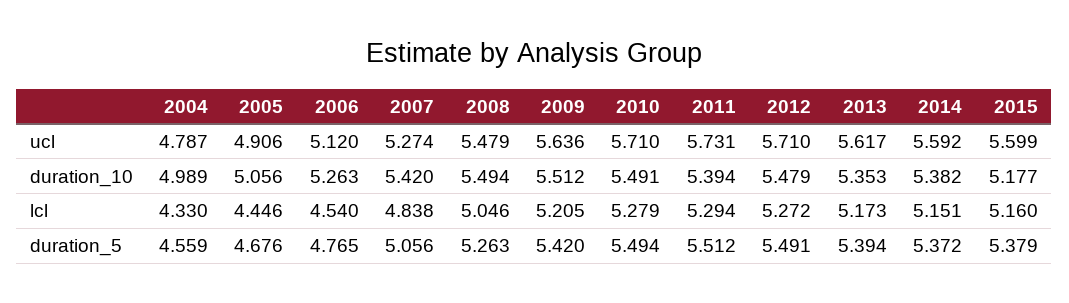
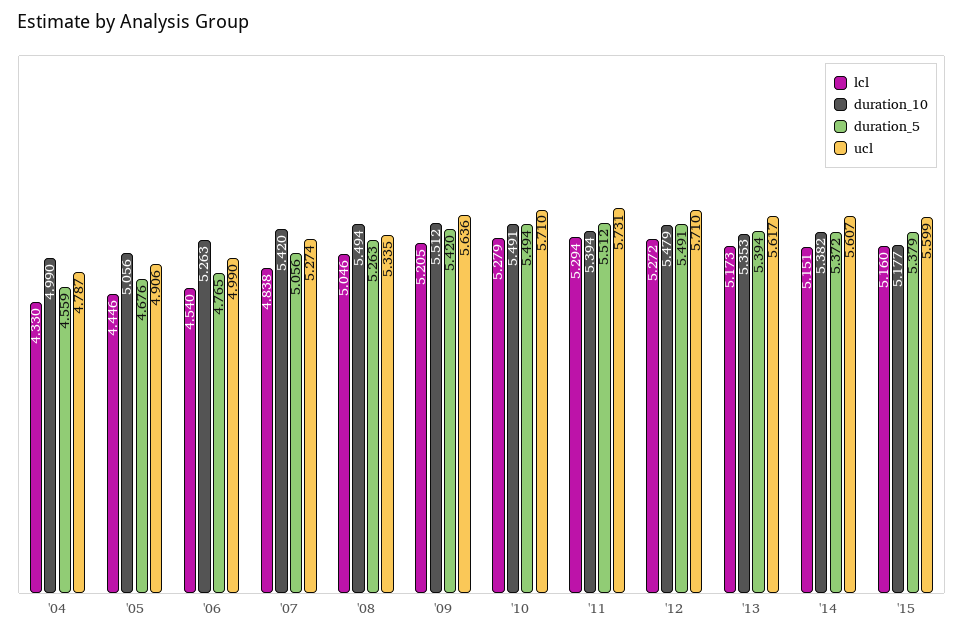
  {
    "ucl": {
      "2004": 4.787,
      "2005": 4.906,
-     "2006": 5.12,
+     "2006": 4.99,
      "2007": 5.274,
-     "2008": 5.479,
+     "2008": 5.335,
      "2009": 5.636,
      "2010": 5.71,
      "2011": 5.731,
      "2012": 5.71,
      "2013": 5.617,
-     "2014": 5.592,
+     "2014": 5.607,
      "2015": 5.599
    },
    "duration_10": {
-     "2004": 4.989,
+     "2004": 4.99,
      "2005": 5.056,
      "2006": 5.263,
      "2007": 5.42,
      "2008": 5.494,
      "2009": 5.512,
      "2010": 5.491,
      "2011": 5.394,
      "2012": 5.479,
      "2013": 5.353,
      "2014": 5.382,
      "2015": 5.177
    },
    "lcl": {
      "2004": 4.33,
      "2005": 4.446,
      "2006": 4.54,
      "2007": 4.838,
      "2008": 5.046,
      "2009": 5.205,
      "2010": 5.279,
      "2011": 5.294,
      "2012": 5.272,
      "2013": 5.173,
      "2014": 5.151,
      "2015": 5.16
    },
    "duration_5": {
      "2004": 4.559,
      "2005": 4.676,
      "2006": 4.765,
      "2007": 5.056,
      "2008": 5.263,
      "2009": 5.42,
      "2010": 5.494,
      "2011": 5.512,
      "2012": 5.491,
      "2013": 5.394,
      "2014": 5.372,
      "2015": 5.379
    }
  }

